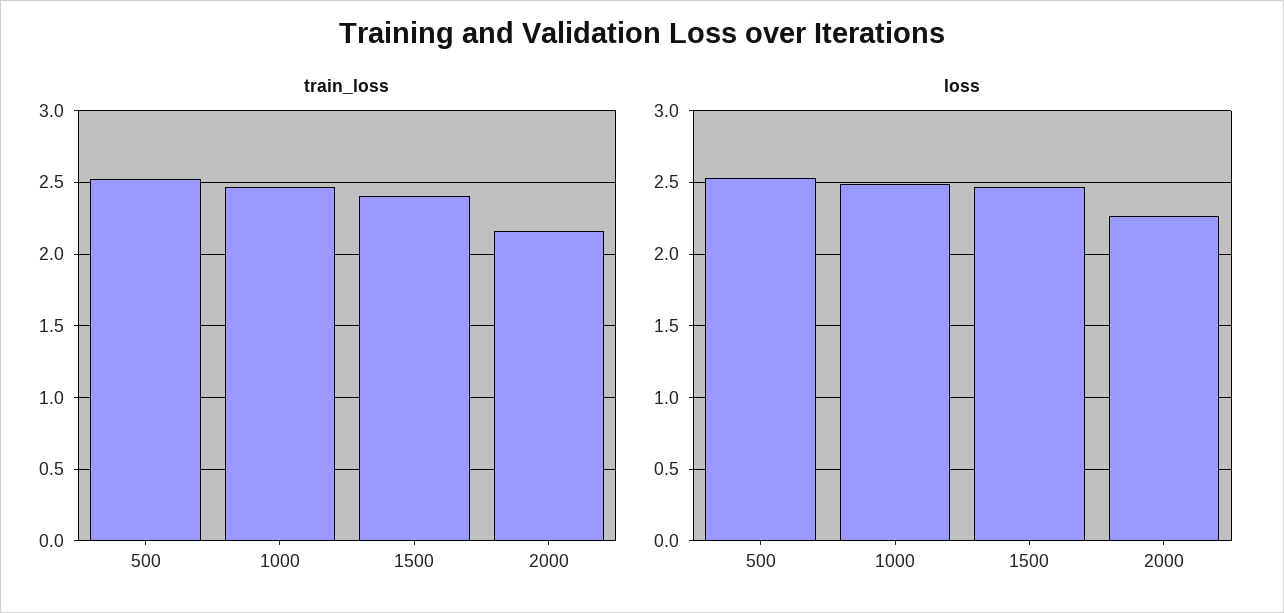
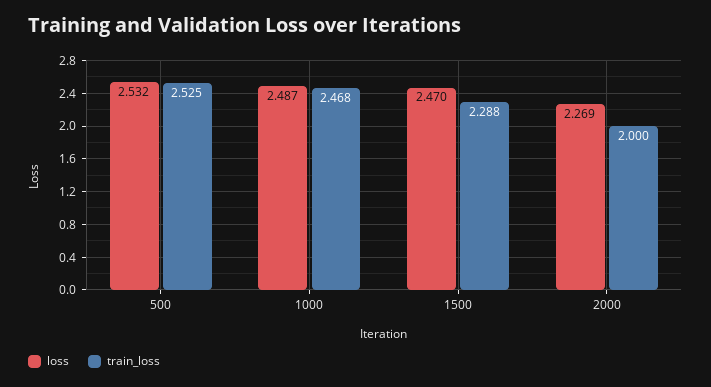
  {
    "train_loss": {
      "500": 2.525,
      "1000": 2.468,
-     "1500": 2.4,
+     "1500": 2.288,
-     "2000": 2.15
+     "2000": 2
    },
    "loss": {
      "500": 2.532,
      "1000": 2.487,
      "1500": 2.47,
      "2000": 2.269
    }
  }

